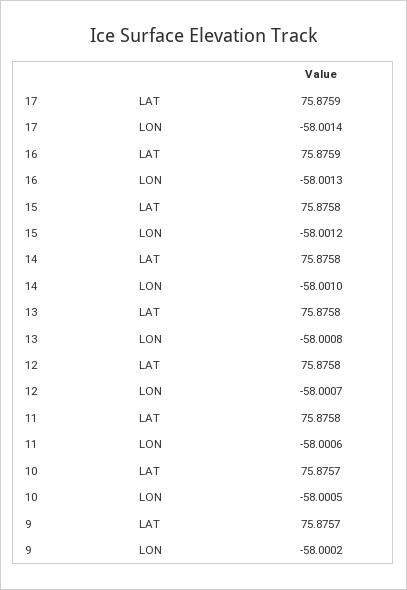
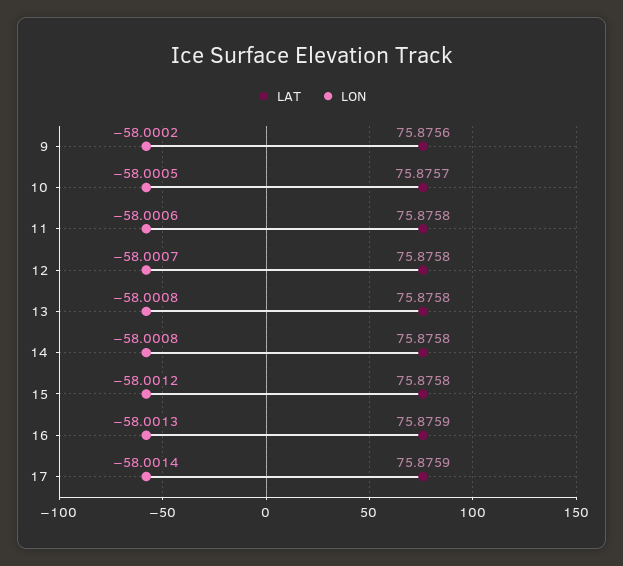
  {
    "LAT": {
      "17": 75.8759,
      "16": 75.8759,
      "15": 75.8758,
      "14": 75.8758,
      "13": 75.8758,
      "12": 75.8758,
      "11": 75.8758,
      "10": 75.8757,
-     "9": 75.8757
+     "9": 75.8756
    },
    "LON": {
      "17": -58.0014,
      "16": -58.0013,
      "15": -58.0012,
-     "14": -58.001,
+     "14": -58.0008,
      "13": -58.0008,
      "12": -58.0007,
      "11": -58.0006,
      "10": -58.0005,
      "9": -58.0002
    }
  }

